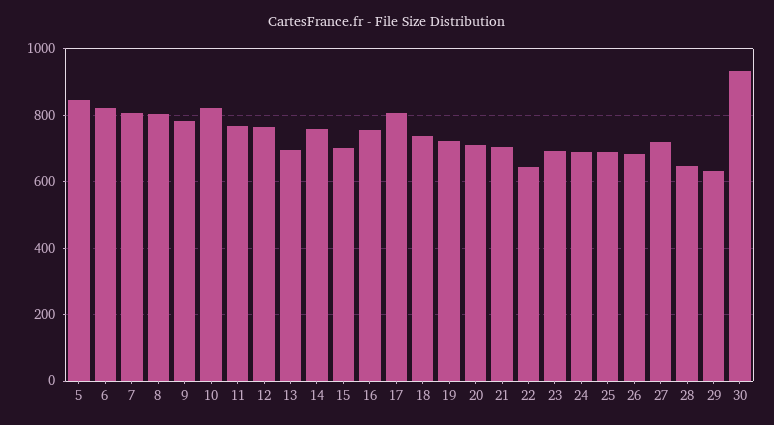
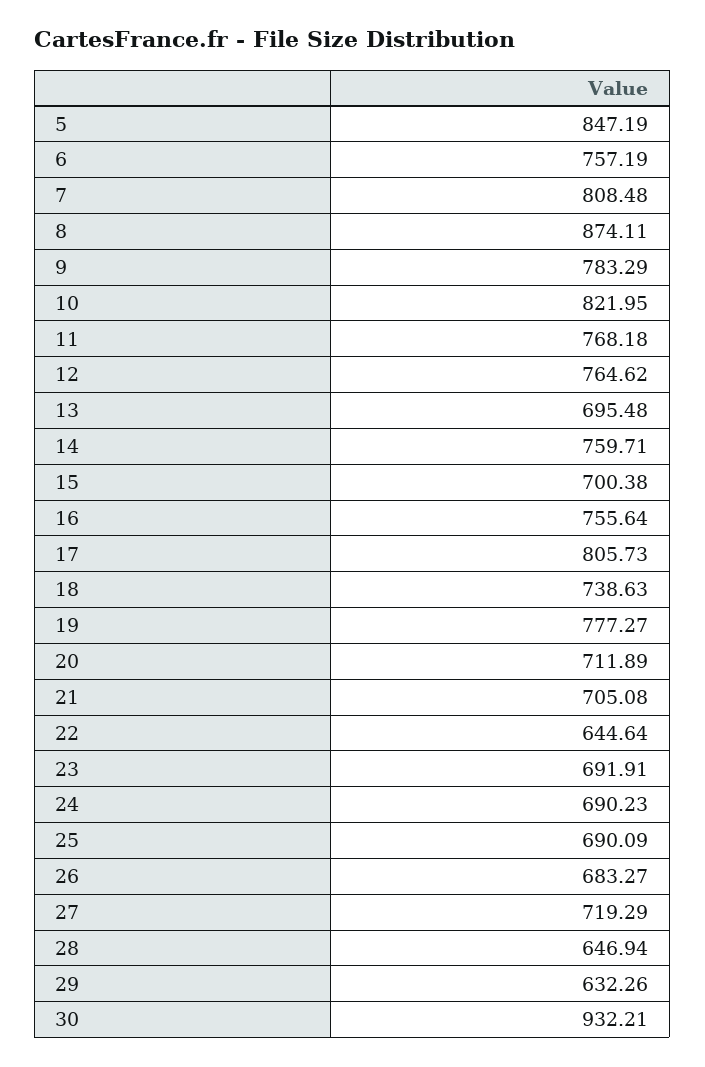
  {
    "5": 847.19,
-   "6": 820,
+   "6": 757.19,
    "7": 808.48,
-   "8": 800,
+   "8": 874.11,
    "9": 783.29,
    "10": 821.95,
    "11": 768.18,
    "12": 764.62,
    "13": 695.48,
    "14": 759.71,
    "15": 700.38,
    "16": 755.64,
    "17": 805.73,
    "18": 738.63,
-   "19": 720,
+   "19": 777.27,
    "20": 711.89,
    "21": 705.08,
    "22": 644.64,
    "23": 691.91,
    "24": 690.23,
    "25": 690.09,
    "26": 683.27,
    "27": 719.29,
    "28": 646.94,
    "29": 632.26,
    "30": 932.21
  }

